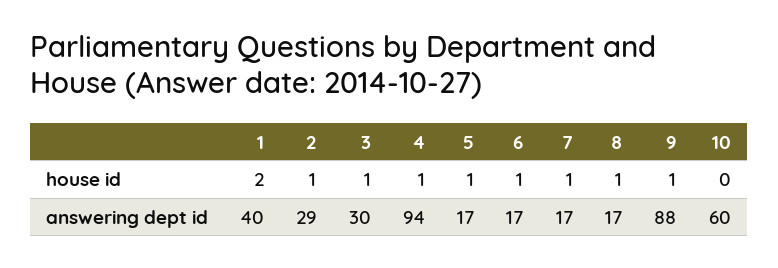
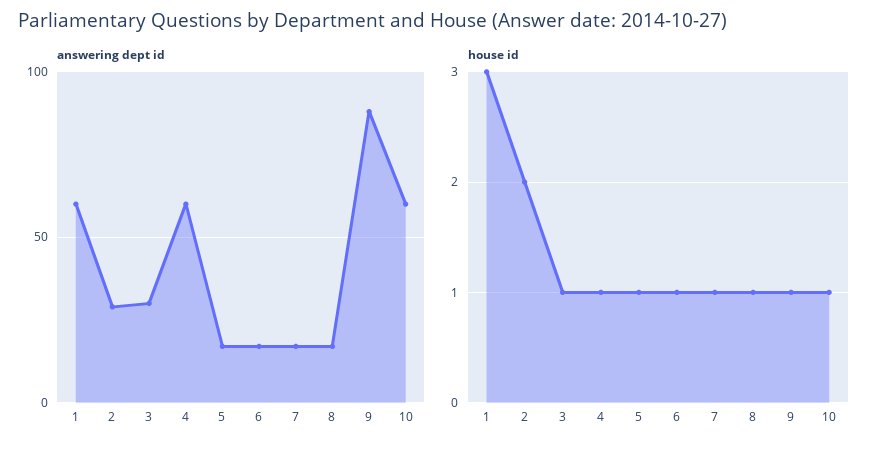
  {
    "house id": {
-     "1": 2,
+     "1": 3,
-     "2": 1,
+     "2": 2,
      "3": 1,
      "4": 1,
      "5": 1,
      "6": 1,
      "7": 1,
      "8": 1,
      "9": 1,
-     "10": 0
+     "10": 1
    },
    "answering dept id": {
-     "1": 40,
+     "1": 60,
      "2": 29,
      "3": 30,
-     "4": 94,
+     "4": 60,
      "5": 17,
      "6": 17,
      "7": 17,
      "8": 17,
      "9": 88,
      "10": 60
    }
  }

